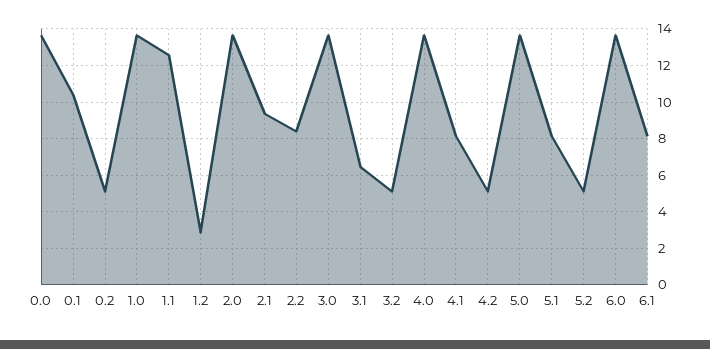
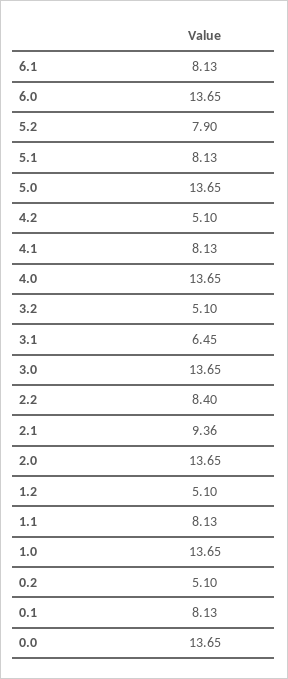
  {
    "0.0": 13.65,
-   "0.1": 10.5,
+   "0.1": 8.13,
    "0.2": 5.1,
    "1.0": 13.65,
-   "1.1": 12.5,
+   "1.1": 8.13,
-   "1.2": 3,
+   "1.2": 5.1,
    "2.0": 13.65,
    "2.1": 9.36,
    "2.2": 8.4,
    "3.0": 13.65,
    "3.1": 6.45,
    "3.2": 5.1,
    "4.0": 13.65,
    "4.1": 8.13,
    "4.2": 5.1,
    "5.0": 13.65,
    "5.1": 8.13,
-   "5.2": 5,
+   "5.2": 7.9,
    "6.0": 13.65,
    "6.1": 8.13
  }

